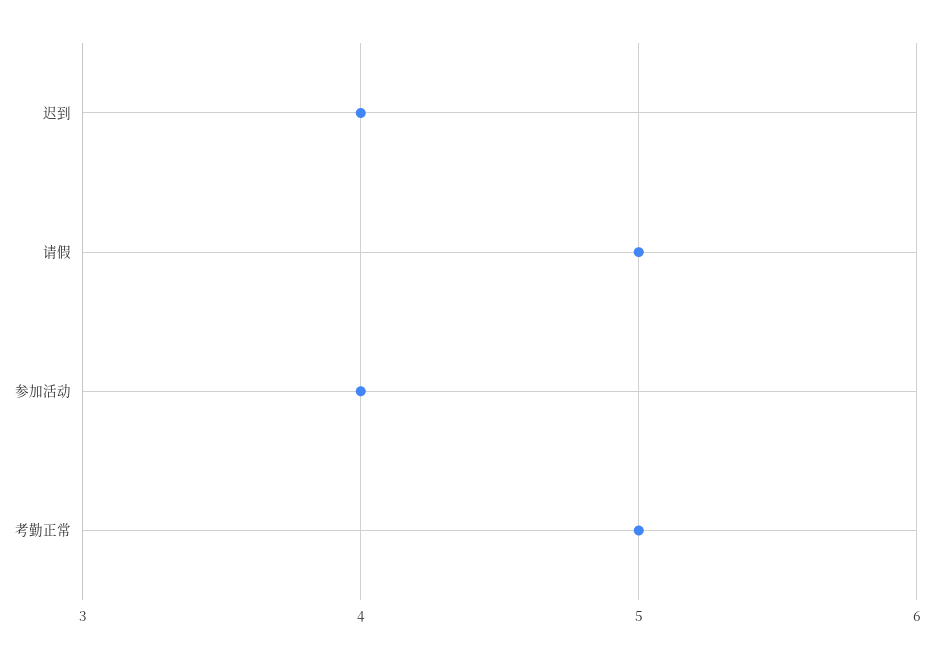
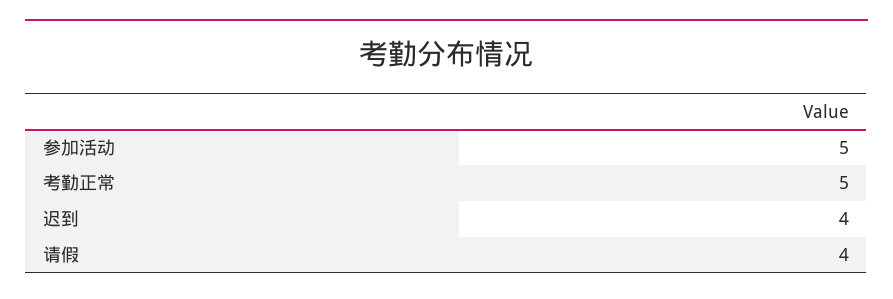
  {
    "迟到": 4,
-   "请假": 5,
+   "请假": 4,
-   "参加活动": 4,
+   "参加活动": 5,
    "考勤正常": 5
  }

